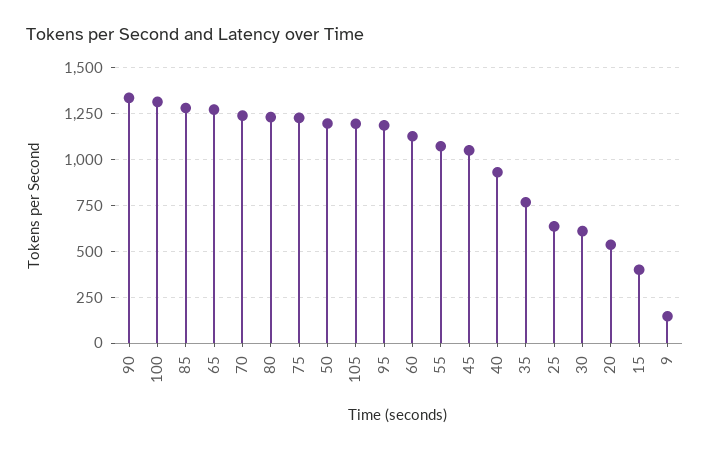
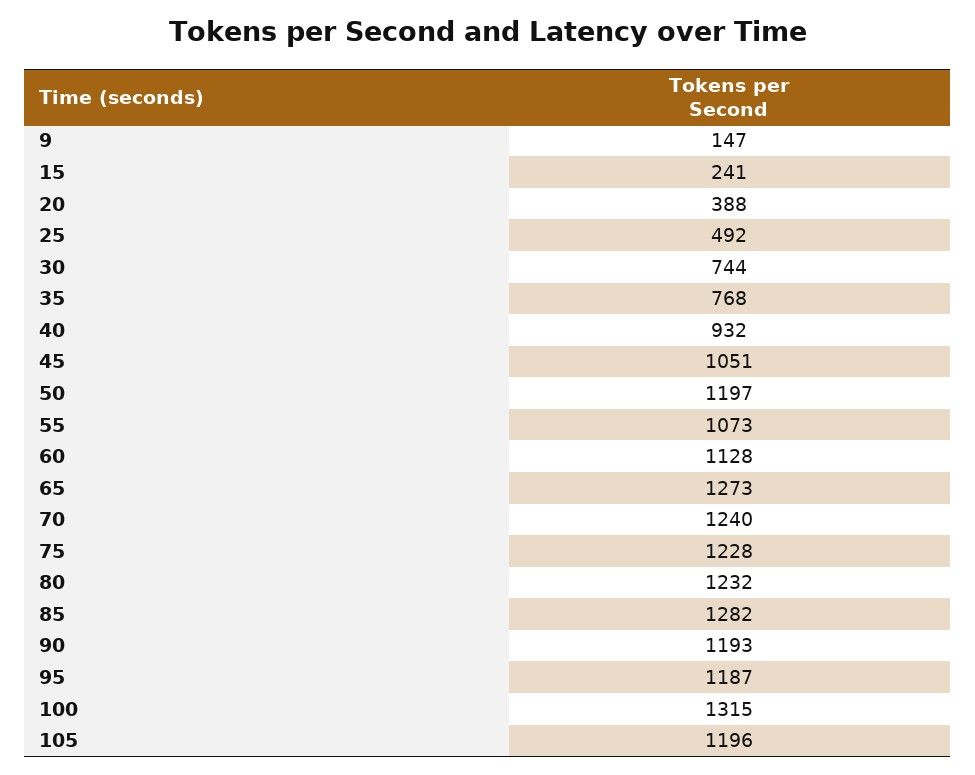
  {
-   "90": 1350,
+   "90": 1193,
    "100": 1315,
    "85": 1282,
    "65": 1273,
    "70": 1240,
    "80": 1232,
    "75": 1228,
    "50": 1197,
    "105": 1196,
    "95": 1187,
    "60": 1128,
    "55": 1073,
    "45": 1051,
    "40": 932,
    "35": 768,
-   "25": 650,
+   "25": 492,
-   "30": 600,
+   "30": 744,
-   "20": 550,
+   "20": 388,
-   "15": 400,
+   "15": 241,
    "9": 147
  }

